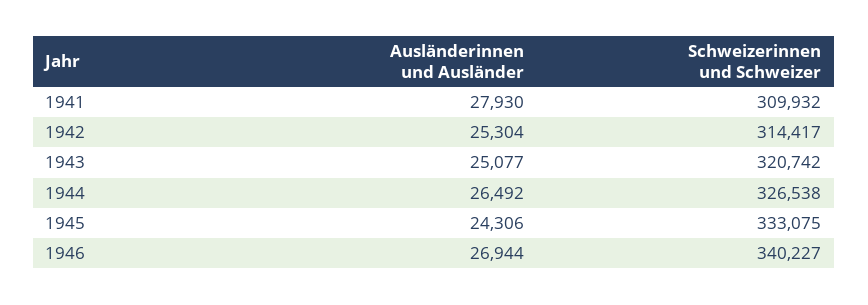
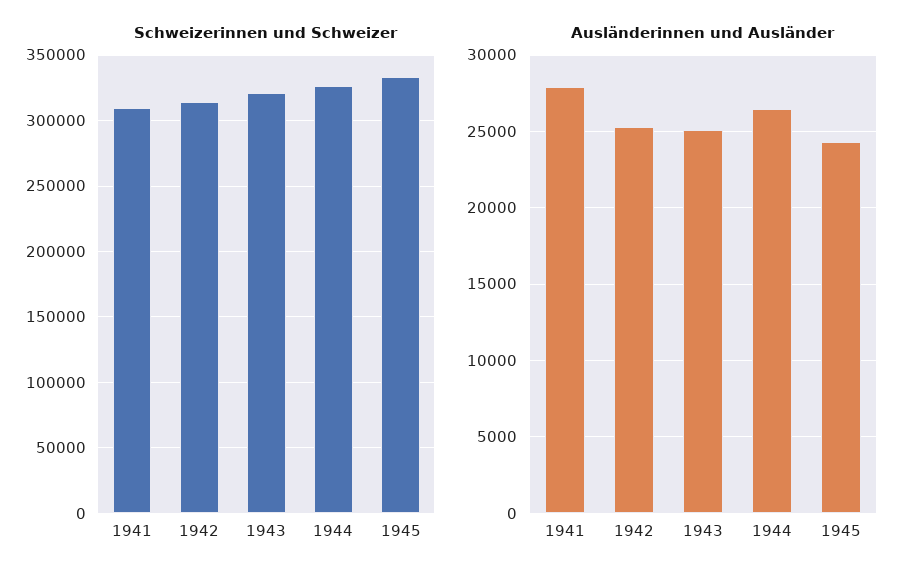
  {
    "Ausländerinnen und Ausländer": {
      "1941": 27930,
      "1942": 25304,
      "1943": 25077,
      "1944": 26492,
-     "1945": 24306,
+     "1945": 24306
-     "1946": 26944
    },
    "Schweizerinnen und Schweizer": {
      "1941": 309932,
      "1942": 314417,
      "1943": 320742,
      "1944": 326538,
-     "1945": 333075,
+     "1945": 333075
-     "1946": 340227
    }
  }

